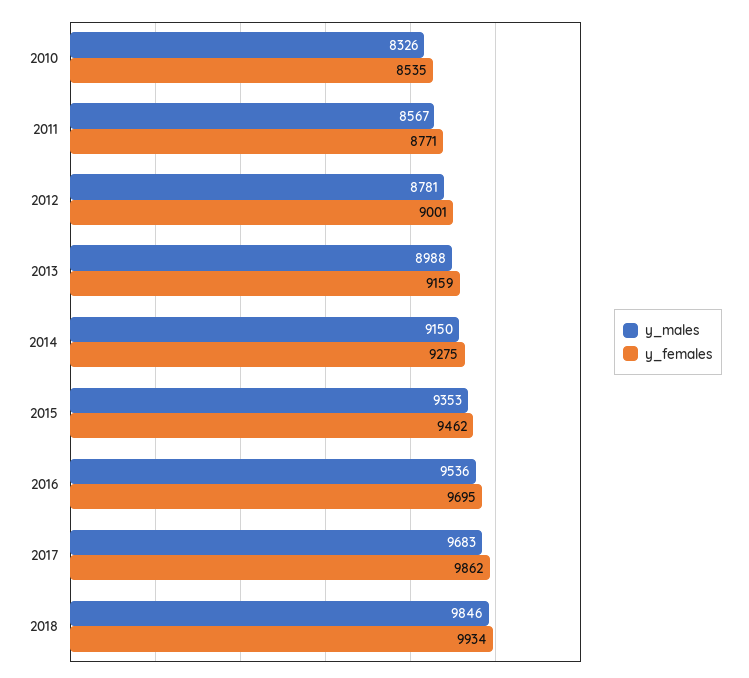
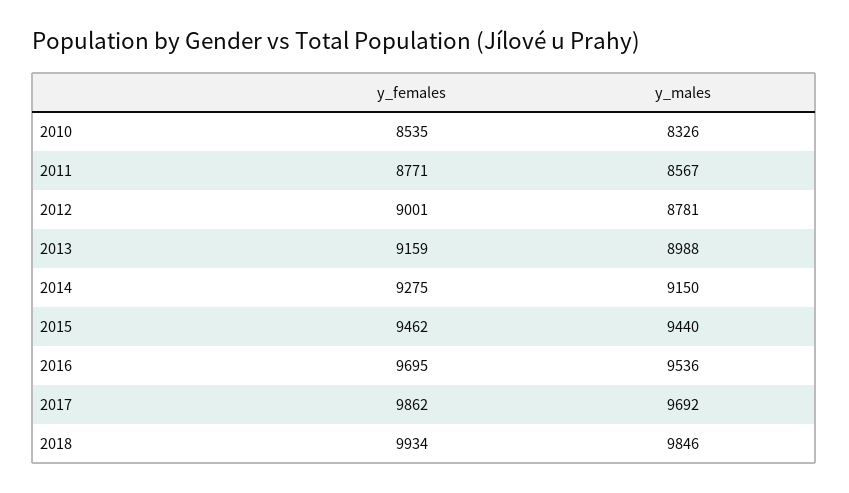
  {
    "y_males": {
      "2010": 8326,
      "2011": 8567,
      "2012": 8781,
      "2013": 8988,
      "2014": 9150,
-     "2015": 9353,
+     "2015": 9440,
      "2016": 9536,
-     "2017": 9683,
+     "2017": 9692,
      "2018": 9846
    },
    "y_females": {
      "2010": 8535,
      "2011": 8771,
      "2012": 9001,
      "2013": 9159,
      "2014": 9275,
      "2015": 9462,
      "2016": 9695,
      "2017": 9862,
      "2018": 9934
    }
  }

